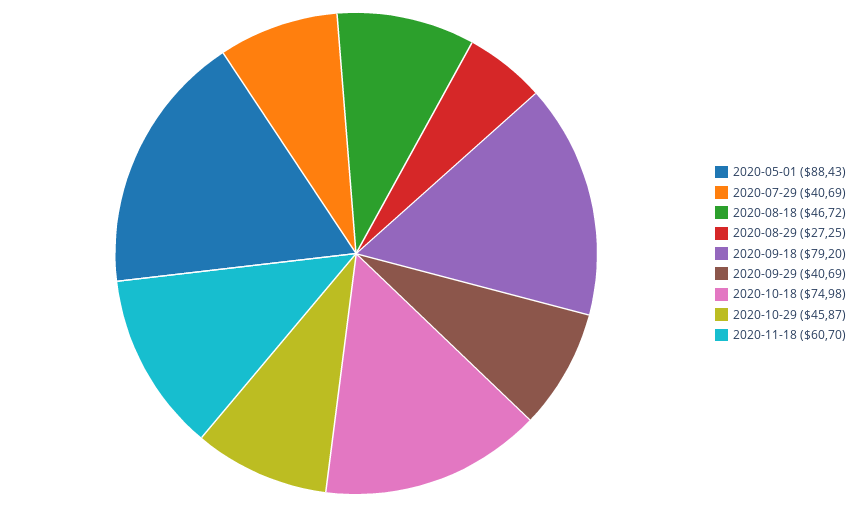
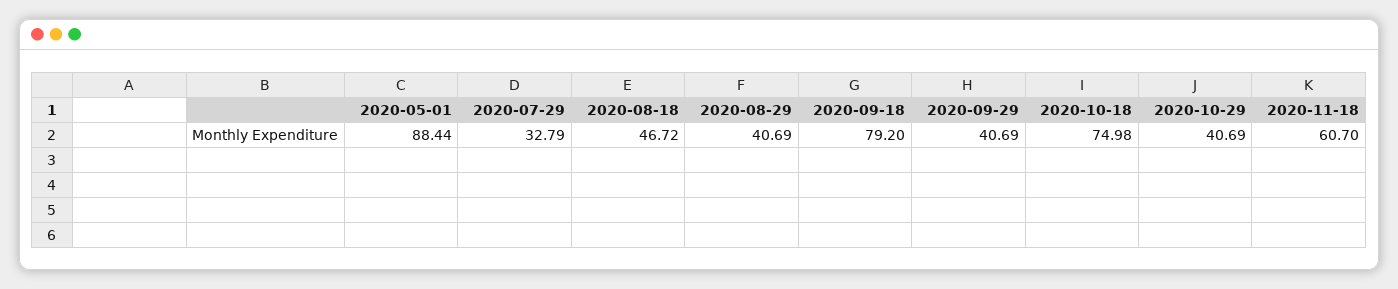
  {
-   "2020-05-01": 88.43,
+   "2020-05-01": 88.44,
-   "2020-07-29": 40.69,
+   "2020-07-29": 32.79,
    "2020-08-18": 46.72,
-   "2020-08-29": 27.25,
+   "2020-08-29": 40.69,
    "2020-09-18": 79.2,
    "2020-09-29": 40.69,
    "2020-10-18": 74.98,
-   "2020-10-29": 45.87,
+   "2020-10-29": 40.69,
    "2020-11-18": 60.7
  }

